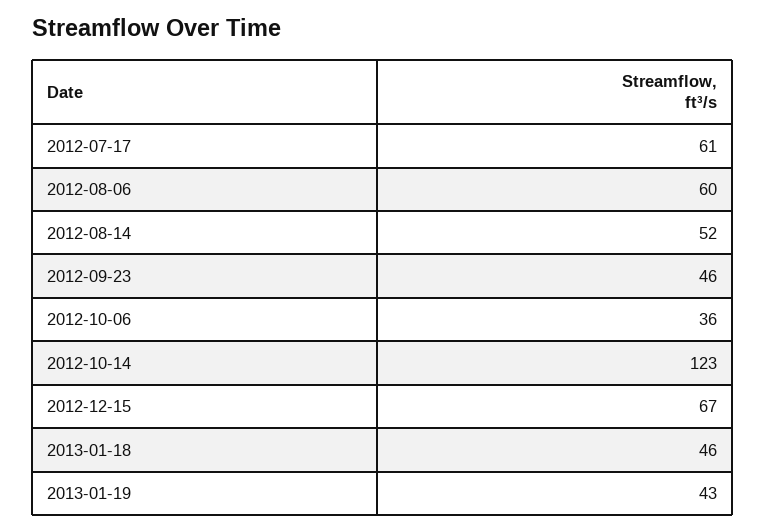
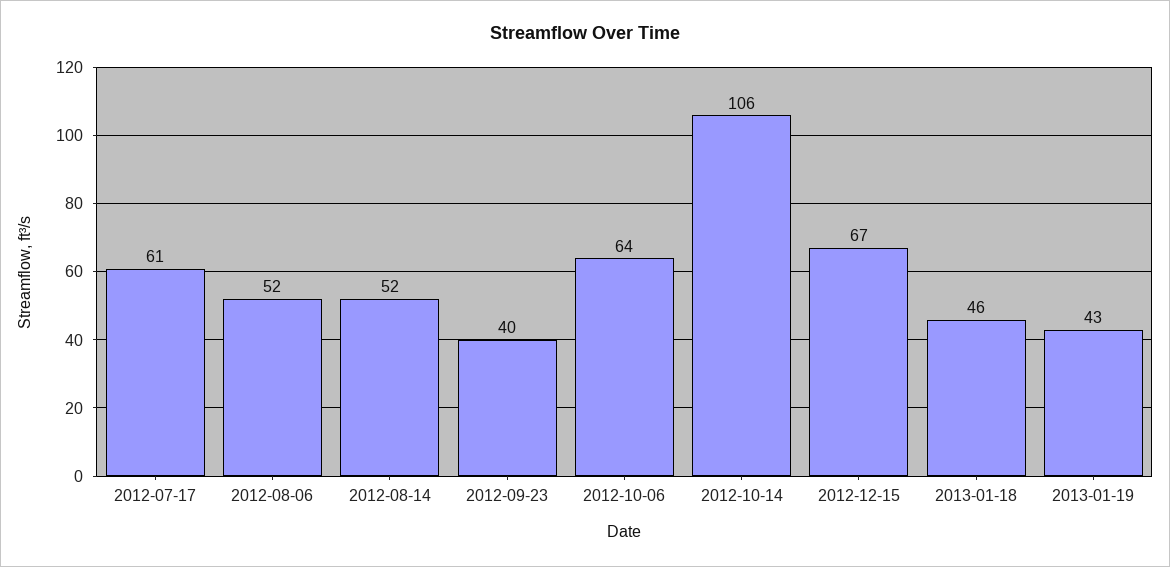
  {
    "2012-07-17": 61,
-   "2012-08-06": 60,
+   "2012-08-06": 52,
    "2012-08-14": 52,
-   "2012-09-23": 46,
+   "2012-09-23": 40,
-   "2012-10-06": 36,
+   "2012-10-06": 64,
-   "2012-10-14": 123,
+   "2012-10-14": 106,
    "2012-12-15": 67,
    "2013-01-18": 46,
    "2013-01-19": 43
  }

